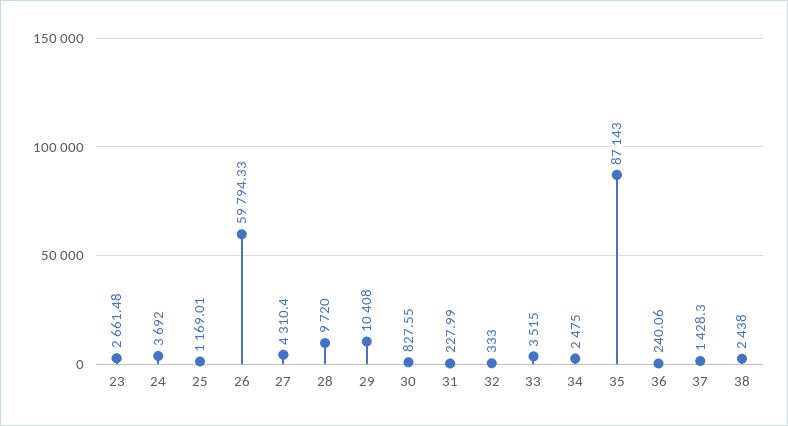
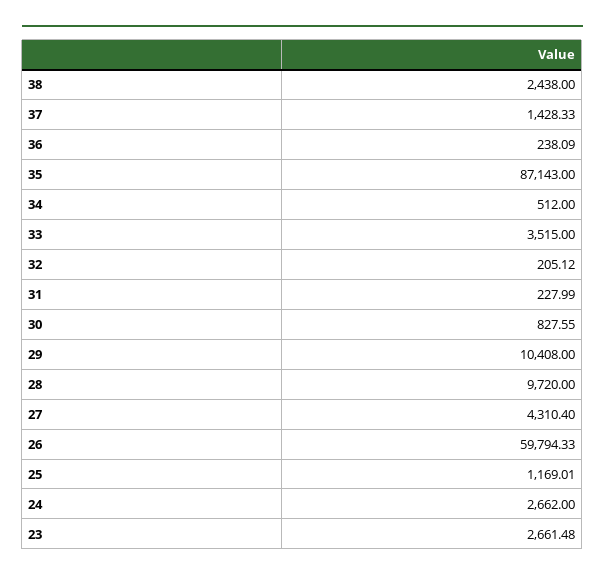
  {
    "23": 2661.48,
-   "24": 3692,
+   "24": 2662,
    "25": 1169.01,
    "26": 59794.33,
    "27": 4310.4,
    "28": 9720,
    "29": 10408,
    "30": 827.55,
    "31": 227.99,
-   "32": 333,
+   "32": 205.12,
    "33": 3515,
-   "34": 2475,
+   "34": 512,
    "35": 87143,
-   "36": 240.06,
+   "36": 238.09,
-   "37": 1428.3,
+   "37": 1428.33,
    "38": 2438
  }

